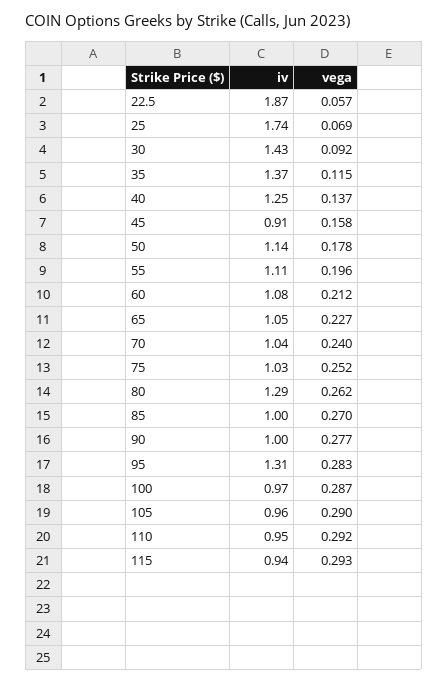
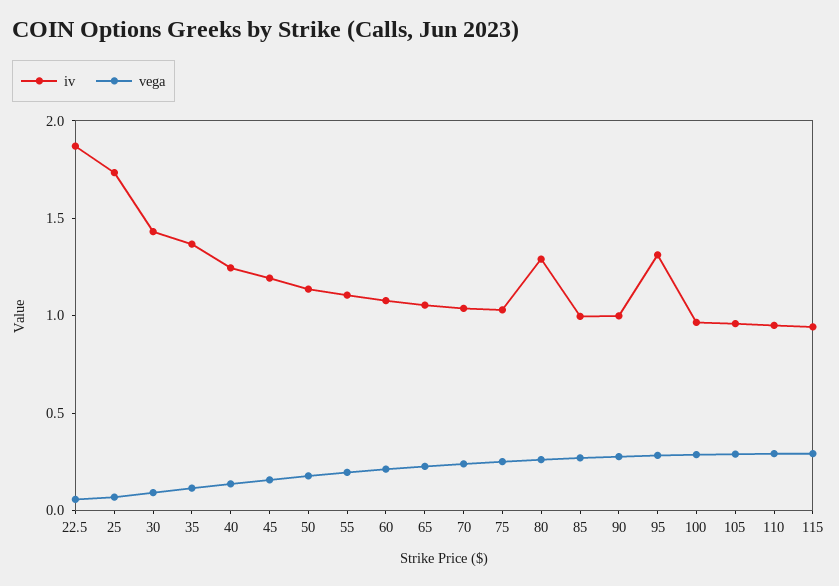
  {
    "iv": {
      "22.5": 1.87,
      "25": 1.74,
      "30": 1.43,
      "35": 1.37,
      "40": 1.25,
-     "45": 0.91,
+     "45": 1.2,
      "50": 1.14,
      "55": 1.11,
      "60": 1.08,
      "65": 1.05,
      "70": 1.04,
      "75": 1.03,
      "80": 1.29,
      "85": 1,
      "90": 1,
      "95": 1.31,
      "100": 0.97,
      "105": 0.96,
      "110": 0.95,
      "115": 0.94
    },
    "vega": {
      "22.5": 0.057,
      "25": 0.069,
      "30": 0.092,
      "35": 0.115,
      "40": 0.137,
      "45": 0.158,
      "50": 0.178,
      "55": 0.196,
      "60": 0.212,
      "65": 0.227,
      "70": 0.24,
      "75": 0.252,
      "80": 0.262,
      "85": 0.27,
      "90": 0.277,
      "95": 0.283,
      "100": 0.287,
      "105": 0.29,
      "110": 0.292,
      "115": 0.293
    }
  }

